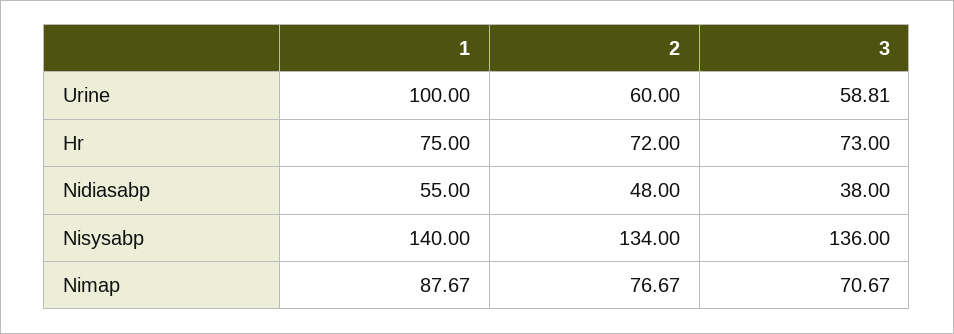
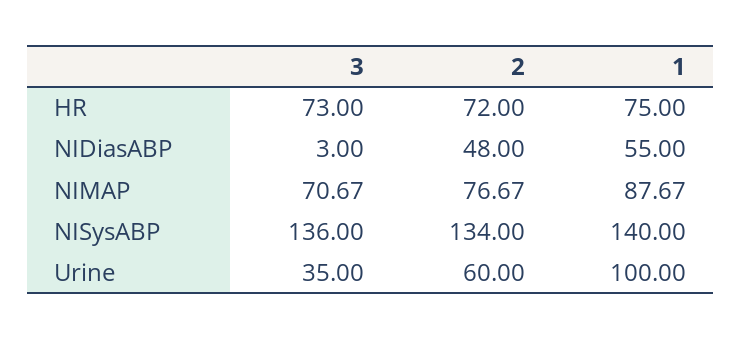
  {
    "1": {
      "Urine": 100,
      "Hr": 75,
      "Nidiasabp": 55,
      "Nisysabp": 140,
      "Nimap": 87.67
    },
    "2": {
      "Urine": 60,
      "Hr": 72,
      "Nidiasabp": 48,
      "Nisysabp": 134,
      "Nimap": 76.67
    },
    "3": {
-     "Urine": 58.81,
+     "Urine": 35,
      "Hr": 73,
-     "Nidiasabp": 38,
+     "Nidiasabp": 3,
      "Nisysabp": 136,
      "Nimap": 70.67
    }
  }

